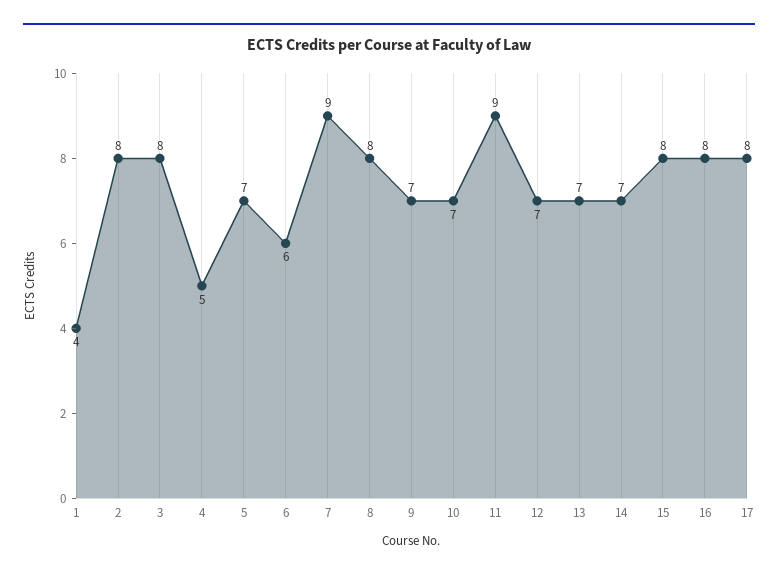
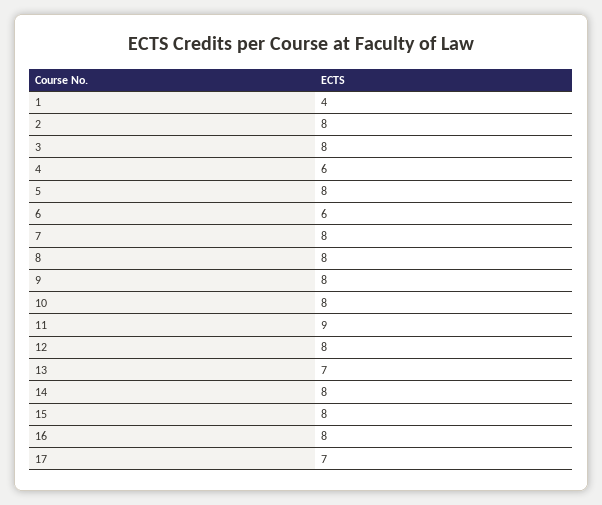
  {
    "1": 4,
    "2": 8,
    "3": 8,
-   "4": 5,
+   "4": 6,
-   "5": 7,
+   "5": 8,
    "6": 6,
-   "7": 9,
+   "7": 8,
    "8": 8,
-   "9": 7,
+   "9": 8,
-   "10": 7,
+   "10": 8,
    "11": 9,
-   "12": 7,
+   "12": 8,
    "13": 7,
-   "14": 7,
+   "14": 8,
    "15": 8,
    "16": 8,
-   "17": 8
+   "17": 7
  }

